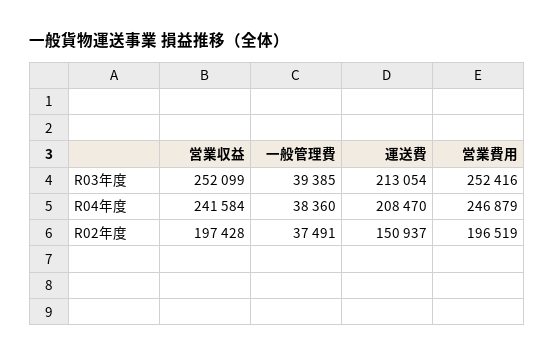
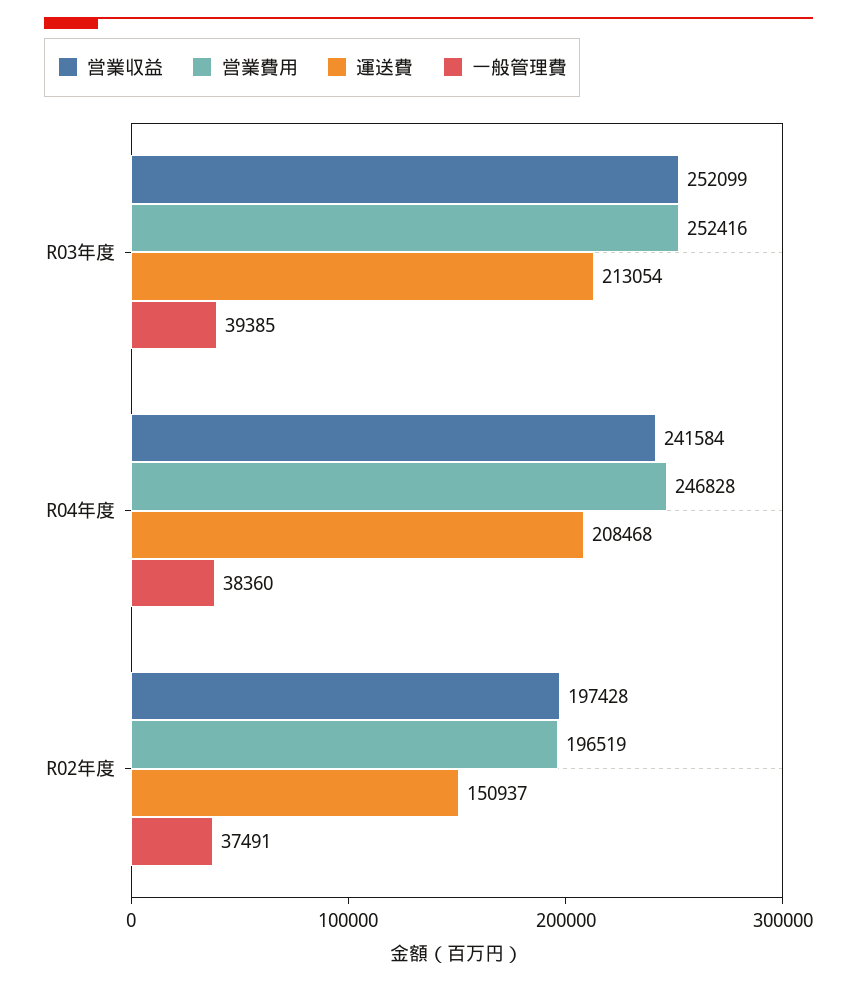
  {
    "営業収益": {
      "R03年度": 252099,
      "R04年度": 241584,
      "R02年度": 197428
    },
    "一般管理費": {
      "R03年度": 39385,
      "R04年度": 38360,
      "R02年度": 37491
    },
    "運送費": {
      "R03年度": 213054,
-     "R04年度": 208470,
+     "R04年度": 208468,
      "R02年度": 150937
    },
    "営業費用": {
      "R03年度": 252416,
-     "R04年度": 246879,
+     "R04年度": 246828,
      "R02年度": 196519
    }
  }

